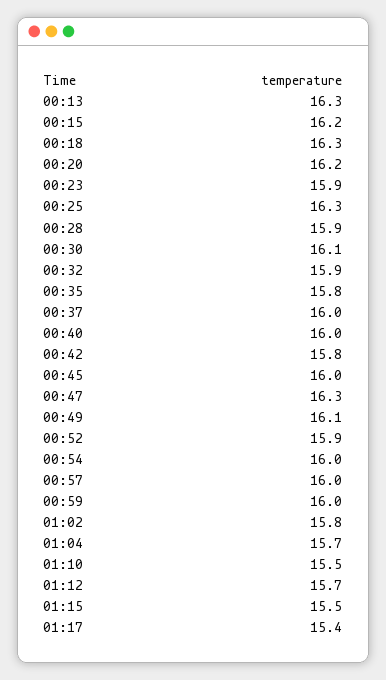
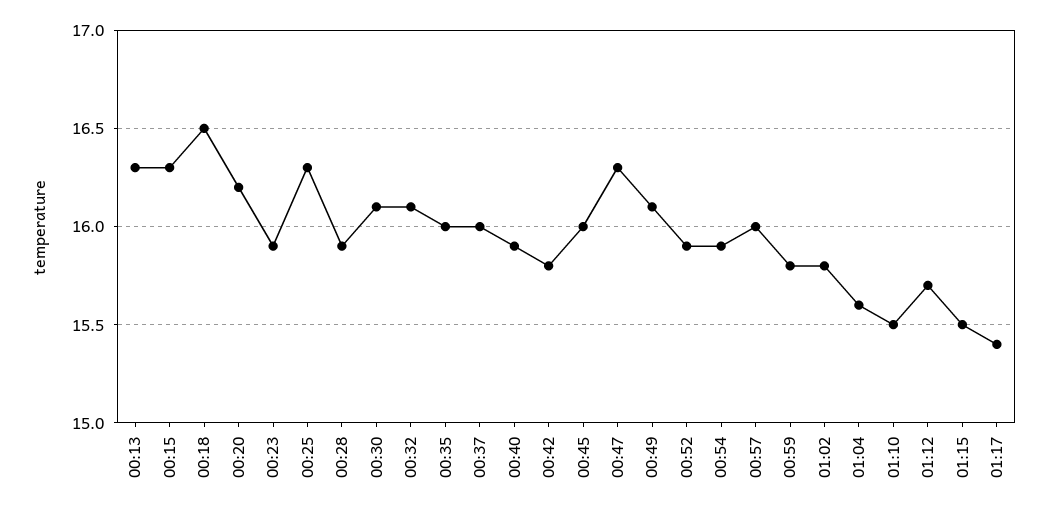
  {
    "00:13": 16.3,
-   "00:15": 16.2,
+   "00:15": 16.3,
-   "00:18": 16.3,
+   "00:18": 16.5,
    "00:20": 16.2,
    "00:23": 15.9,
    "00:25": 16.3,
    "00:28": 15.9,
    "00:30": 16.1,
-   "00:32": 15.9,
+   "00:32": 16.1,
-   "00:35": 15.8,
+   "00:35": 16,
    "00:37": 16,
-   "00:40": 16,
+   "00:40": 15.9,
    "00:42": 15.8,
    "00:45": 16,
    "00:47": 16.3,
    "00:49": 16.1,
    "00:52": 15.9,
-   "00:54": 16,
+   "00:54": 15.9,
    "00:57": 16,
-   "00:59": 16,
+   "00:59": 15.8,
    "01:02": 15.8,
-   "01:04": 15.7,
+   "01:04": 15.6,
    "01:10": 15.5,
    "01:12": 15.7,
    "01:15": 15.5,
    "01:17": 15.4
  }

